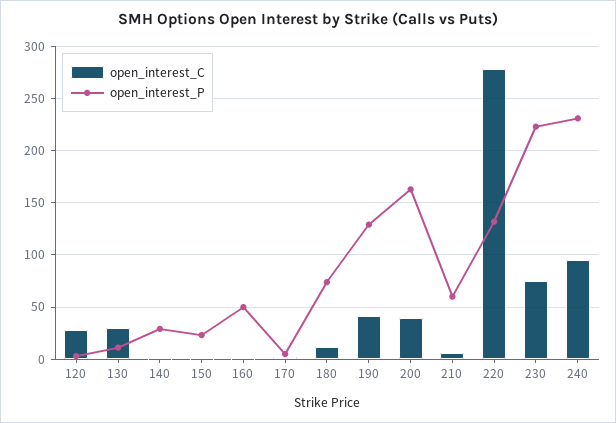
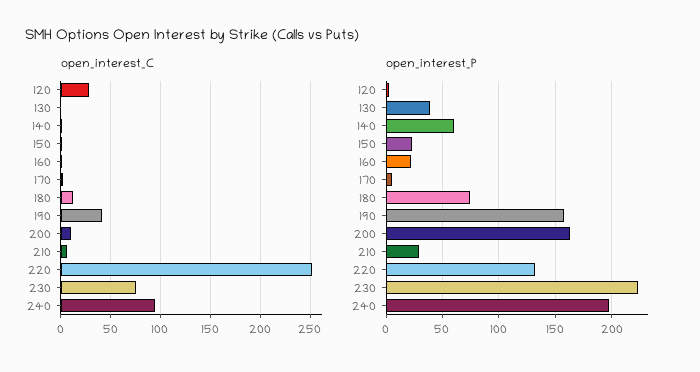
  {
    "open_interest_C": {
      "120": 30,
-     "130": 30,
+     "130": 0,
      "140": 0,
      "150": 0,
      "160": 0,
      "170": 0,
      "180": 10,
      "190": 40,
-     "200": 40,
+     "200": 10,
      "210": 10,
-     "220": 280,
+     "220": 250,
      "230": 80,
      "240": 100
    },
    "open_interest_P": {
      "120": 0,
-     "130": 10,
+     "130": 40,
-     "140": 30,
+     "140": 60,
      "150": 20,
-     "160": 50,
+     "160": 20,
      "170": 10,
      "180": 70,
-     "190": 130,
+     "190": 160,
      "200": 160,
-     "210": 60,
+     "210": 30,
      "220": 130,
      "230": 220,
-     "240": 230
+     "240": 200
    }
  }

